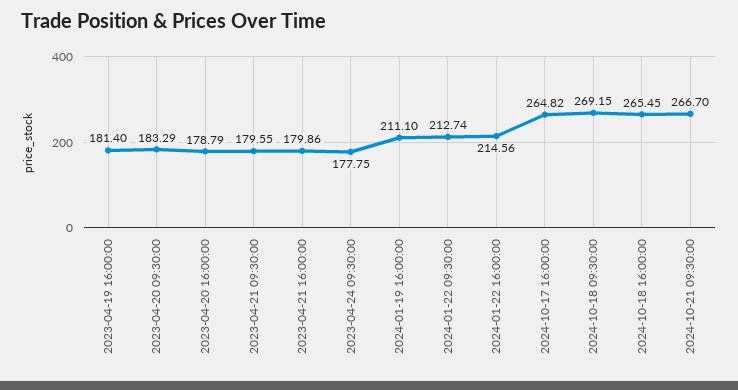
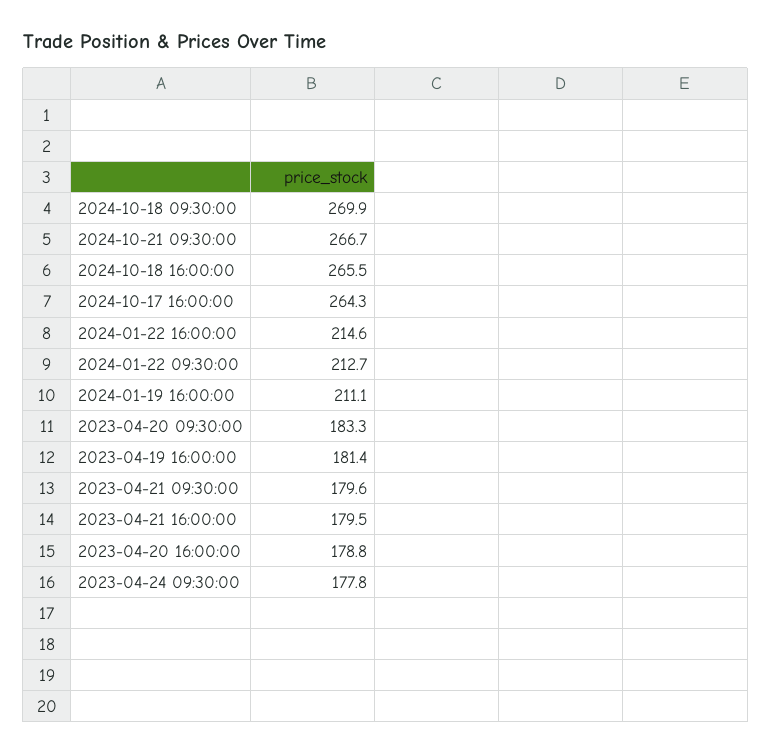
  {
    "2023-04-19 16:00:00": 181.4,
    "2023-04-20 09:30:00": 183.29,
    "2023-04-20 16:00:00": 178.79,
    "2023-04-21 09:30:00": 179.55,
-   "2023-04-21 16:00:00": 179.86,
+   "2023-04-21 16:00:00": 179.5,
    "2023-04-24 09:30:00": 177.75,
    "2024-01-19 16:00:00": 211.1,
    "2024-01-22 09:30:00": 212.74,
    "2024-01-22 16:00:00": 214.56,
-   "2024-10-17 16:00:00": 264.82,
+   "2024-10-17 16:00:00": 264.3,
-   "2024-10-18 09:30:00": 269.15,
+   "2024-10-18 09:30:00": 269.9,
    "2024-10-18 16:00:00": 265.45,
    "2024-10-21 09:30:00": 266.7
  }

